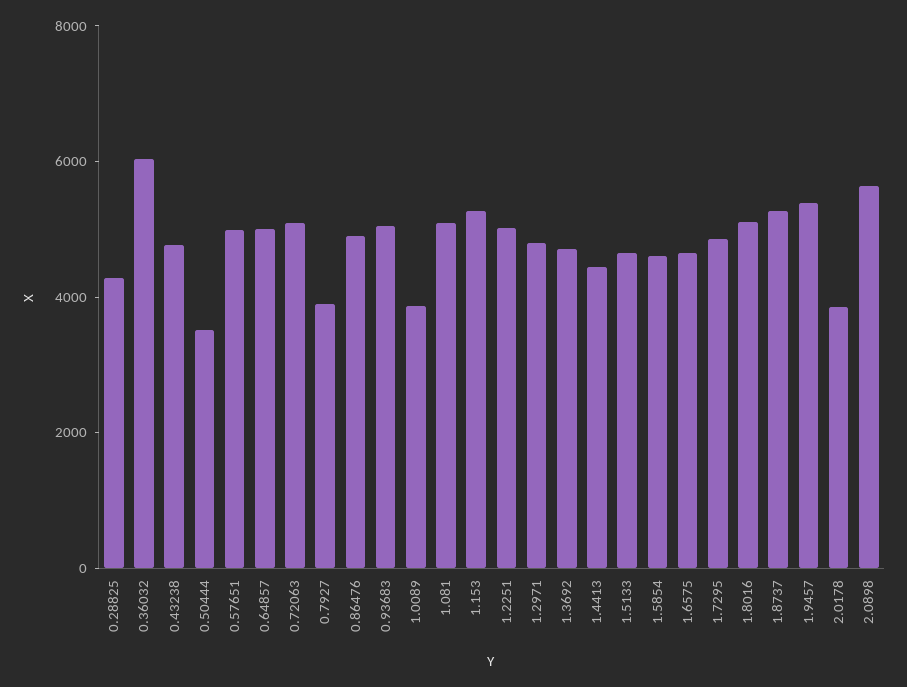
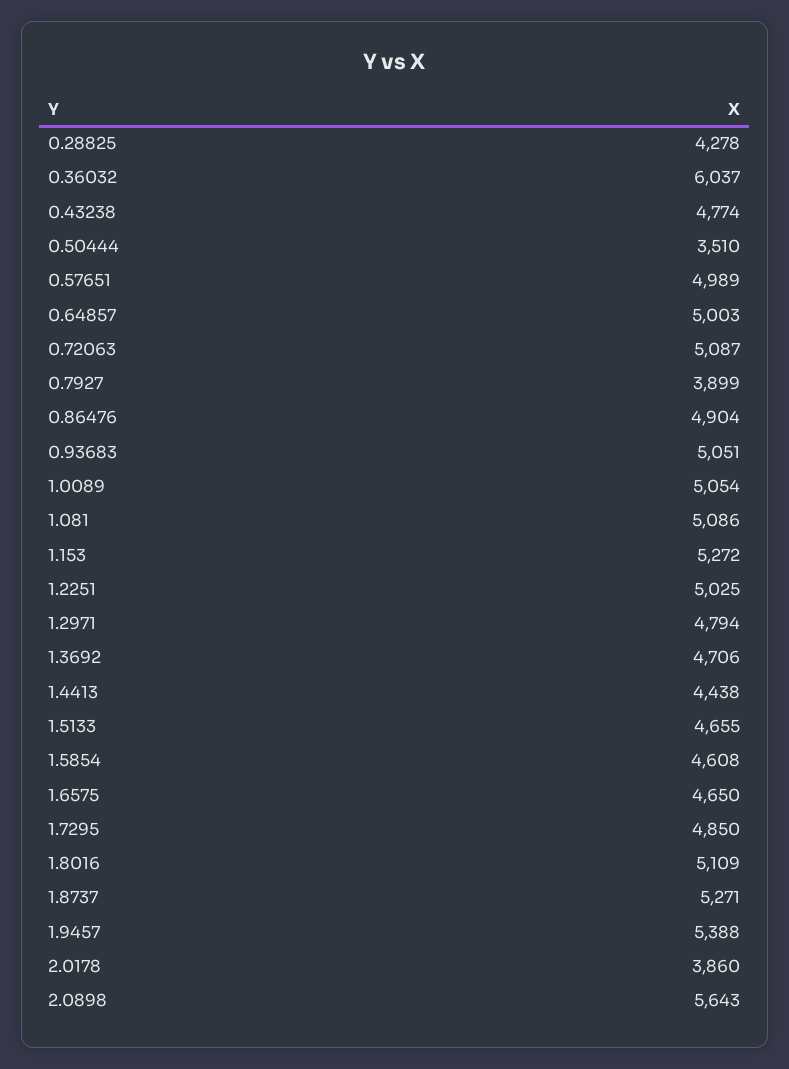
  {
    "0.28825": 4278,
    "0.36032": 6037,
    "0.43238": 4774,
    "0.50444": 3510,
    "0.57651": 4989,
    "0.64857": 5003,
    "0.72063": 5087,
    "0.7927": 3899,
    "0.86476": 4904,
    "0.93683": 5051,
-   "1.0089": 4000,
+   "1.0089": 5054,
    "1.081": 5086,
    "1.153": 5272,
    "1.2251": 5025,
    "1.2971": 4794,
    "1.3692": 4706,
    "1.4413": 4438,
    "1.5133": 4655,
    "1.5854": 4608,
    "1.6575": 4650,
    "1.7295": 4850,
    "1.8016": 5109,
    "1.8737": 5271,
    "1.9457": 5388,
    "2.0178": 3860,
    "2.0898": 5643
  }

